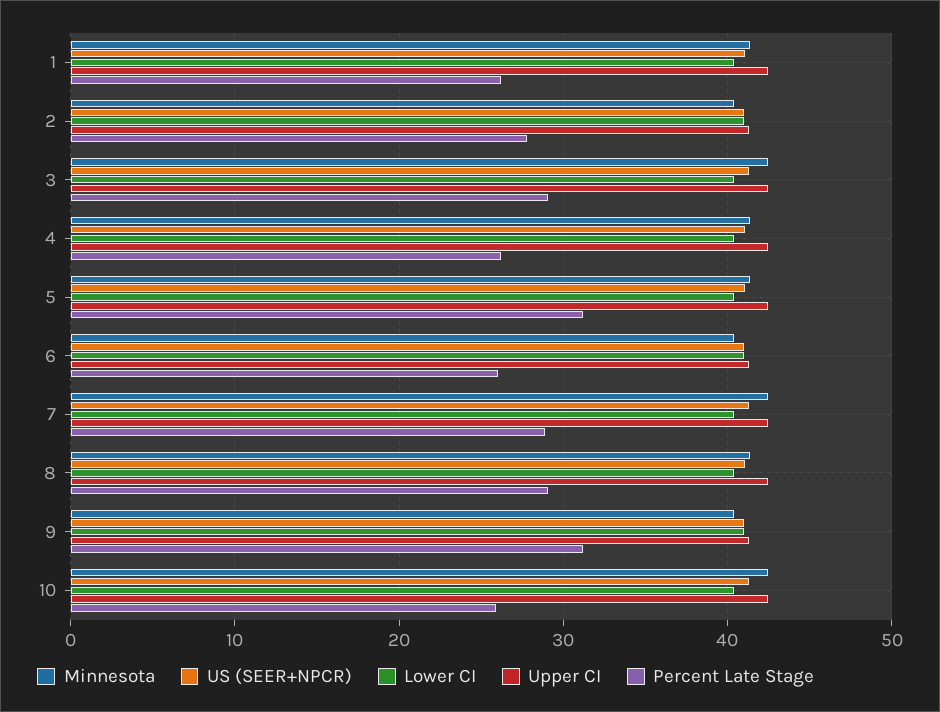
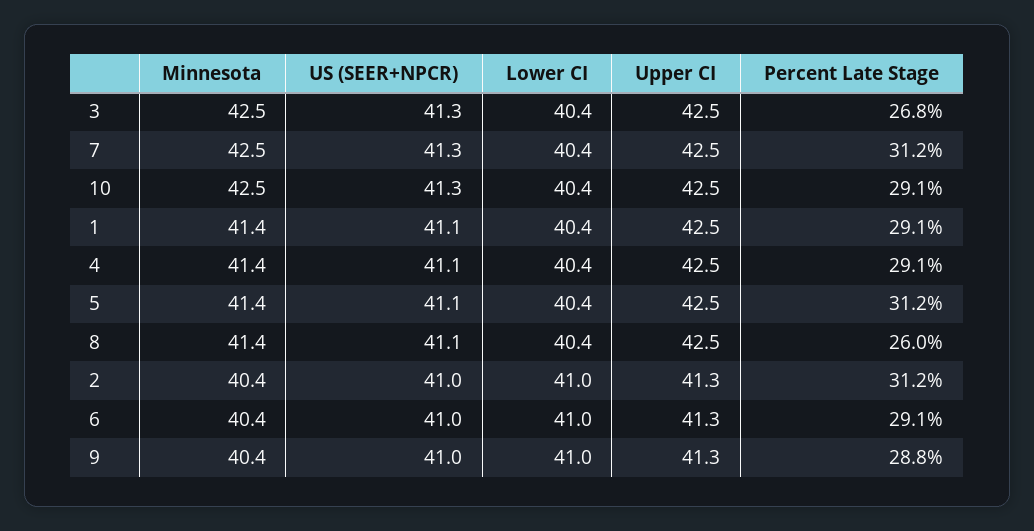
  {
    "Minnesota": {
      "1": 41.4,
      "2": 40.4,
      "3": 42.5,
      "4": 41.4,
      "5": 41.4,
      "6": 40.4,
      "7": 42.5,
      "8": 41.4,
      "9": 40.4,
      "10": 42.5
    },
    "US (SEER+NPCR)": {
      "1": 41.1,
      "2": 41,
      "3": 41.3,
      "4": 41.1,
      "5": 41.1,
      "6": 41,
      "7": 41.3,
      "8": 41.1,
      "9": 41,
      "10": 41.3
    },
    "Lower CI": {
      "1": 40.4,
      "2": 41,
      "3": 40.4,
      "4": 40.4,
      "5": 40.4,
      "6": 41,
      "7": 40.4,
      "8": 40.4,
      "9": 41,
      "10": 40.4
    },
    "Upper CI": {
      "1": 42.5,
      "2": 41.3,
      "3": 42.5,
      "4": 42.5,
      "5": 42.5,
      "6": 41.3,
      "7": 42.5,
      "8": 42.5,
      "9": 41.3,
      "10": 42.5
    },
    "Percent Late Stage": {
-     "1": 26,
+     "1": 29.1,
-     "2": 28,
+     "2": 31.2,
-     "3": 29,
+     "3": 26.8,
-     "4": 26,
+     "4": 29.1,
      "5": 31.2,
-     "6": 26,
+     "6": 29.1,
-     "7": 29,
+     "7": 31.2,
-     "8": 29,
+     "8": 26,
-     "9": 31,
+     "9": 28.8,
-     "10": 26
+     "10": 29.1
    }
  }

